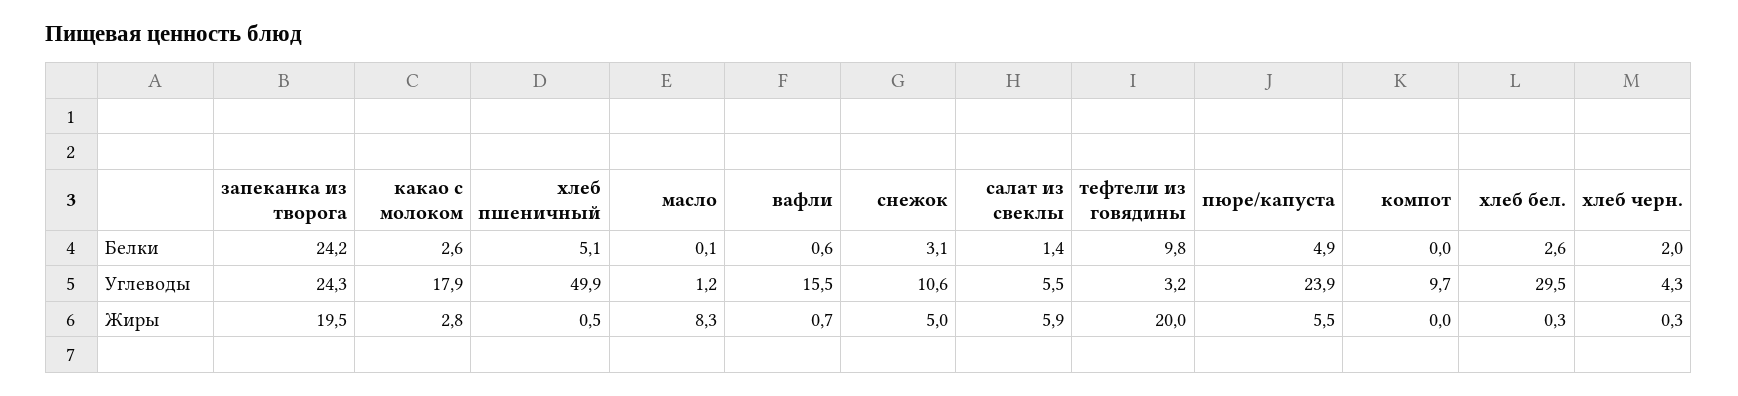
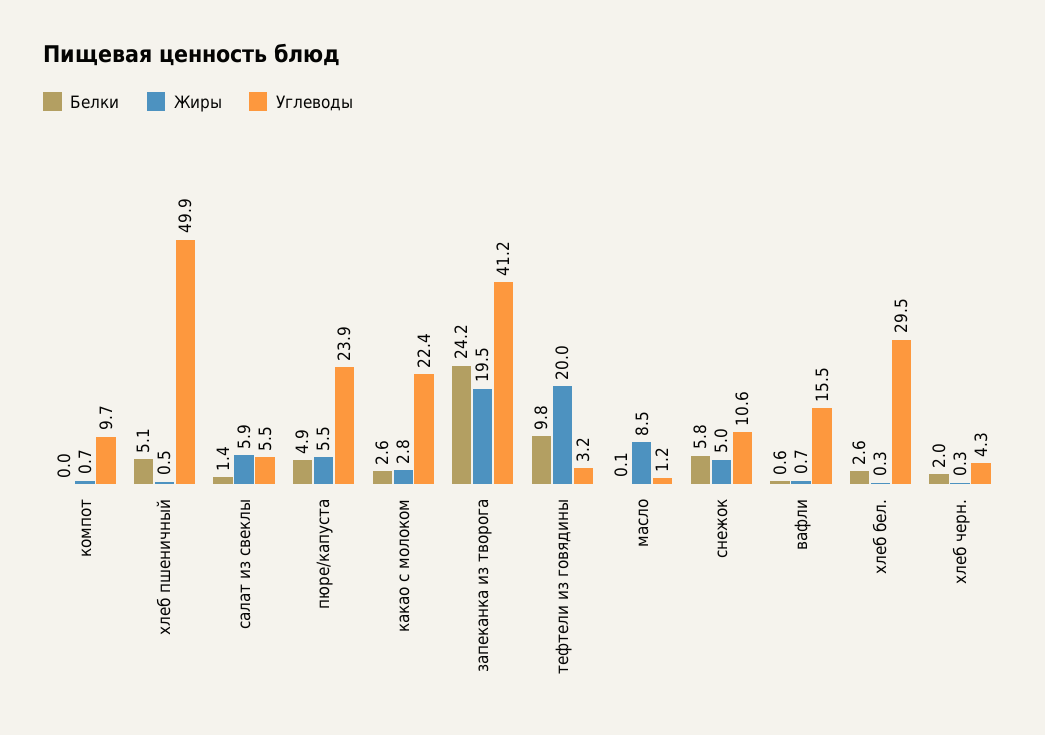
  {
    "Белки": {
      "запеканка из творога": 24.2,
      "какао с молоком": 2.6,
      "хлеб пшеничный": 5.1,
      "масло": 0.1,
      "вафли": 0.6,
-     "снежок": 3.1,
+     "снежок": 5.8,
      "салат из свеклы": 1.4,
      "тефтели из говядины": 9.8,
      "пюре/капуста": 4.9,
      "компот": 0,
      "хлеб бел.": 2.6,
      "хлеб черн.": 2
    },
    "Углеводы": {
-     "запеканка из творога": 24.3,
+     "запеканка из творога": 41.2,
-     "какао с молоком": 17.9,
+     "какао с молоком": 22.4,
      "хлеб пшеничный": 49.9,
      "масло": 1.2,
      "вафли": 15.5,
      "снежок": 10.6,
      "салат из свеклы": 5.5,
      "тефтели из говядины": 3.2,
      "пюре/капуста": 23.9,
      "компот": 9.7,
      "хлеб бел.": 29.5,
      "хлеб черн.": 4.3
    },
    "Жиры": {
      "запеканка из творога": 19.5,
      "какао с молоком": 2.8,
      "хлеб пшеничный": 0.5,
-     "масло": 8.3,
+     "масло": 8.5,
      "вафли": 0.7,
      "снежок": 5,
      "салат из свеклы": 5.9,
      "тефтели из говядины": 20,
      "пюре/капуста": 5.5,
-     "компот": 0,
+     "компот": 0.7,
      "хлеб бел.": 0.3,
      "хлеб черн.": 0.3
    }
  }

